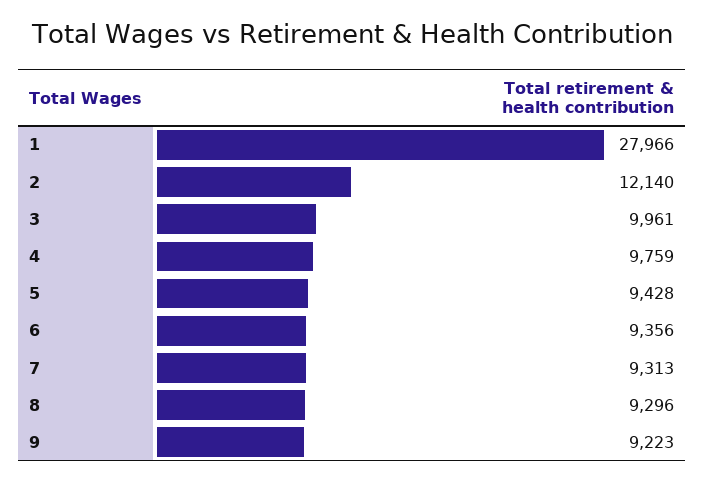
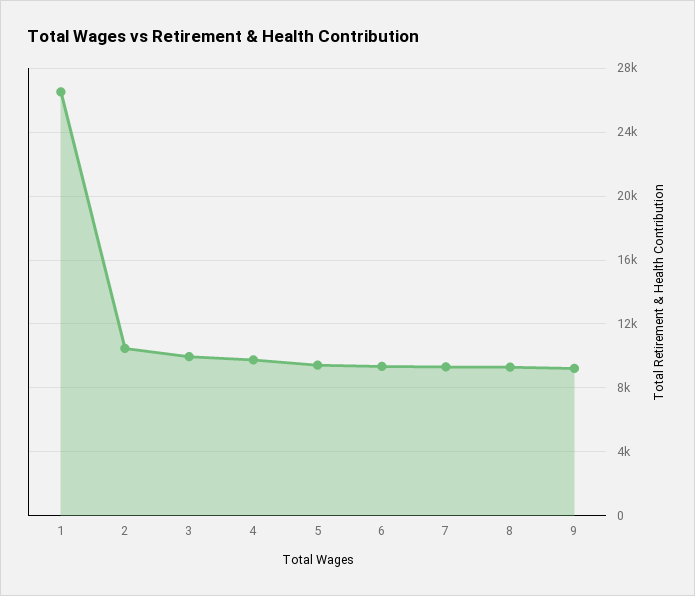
  {
-   "1": 27966,
+   "1": 26500,
-   "2": 12140,
+   "2": 10500,
    "3": 9961,
    "4": 9759,
    "5": 9428,
    "6": 9356,
    "7": 9313,
    "8": 9296,
    "9": 9223
  }

